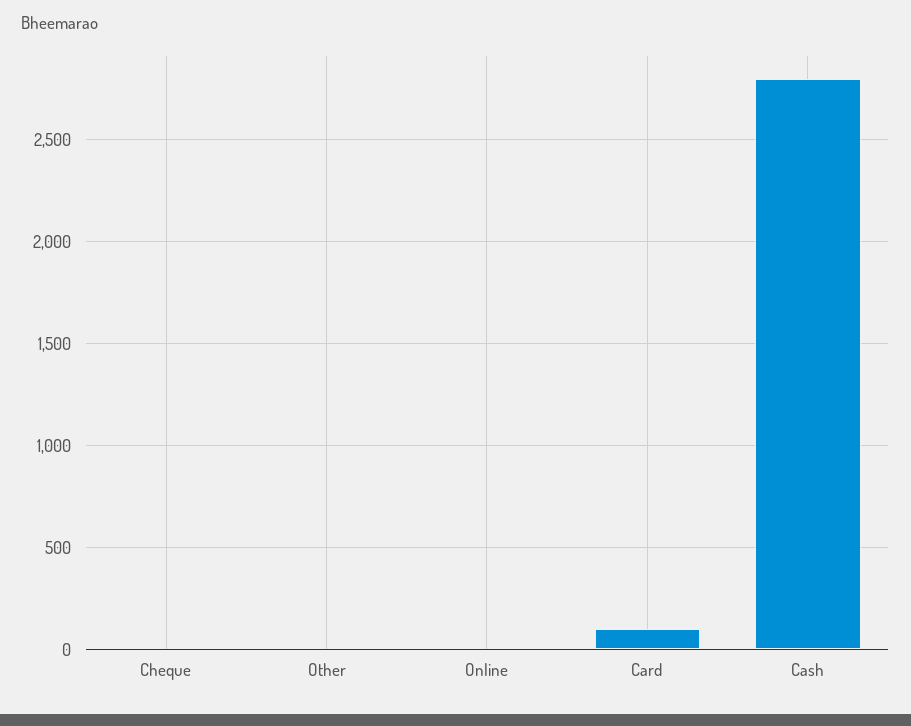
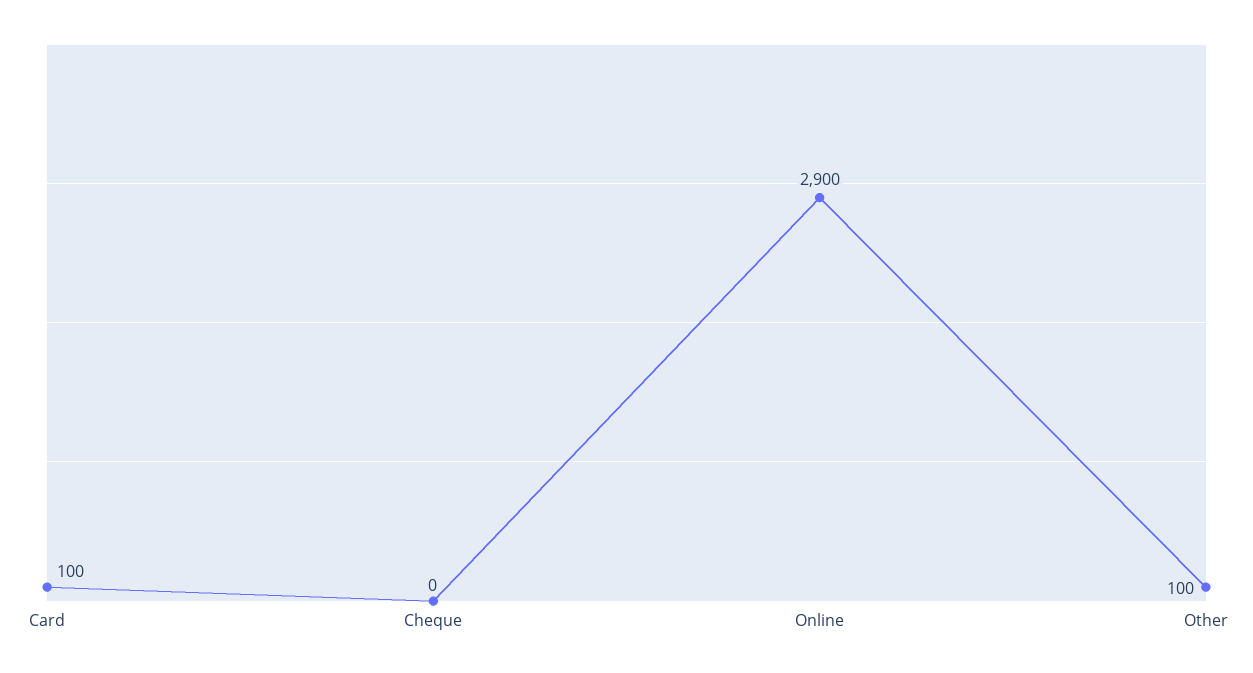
  {
    "Cheque": 0,
-   "Other": 0,
+   "Other": 100,
-   "Online": 0,
+   "Online": 2900,
-   "Card": 100,
+   "Card": 100
-   "Cash": 2800
  }

